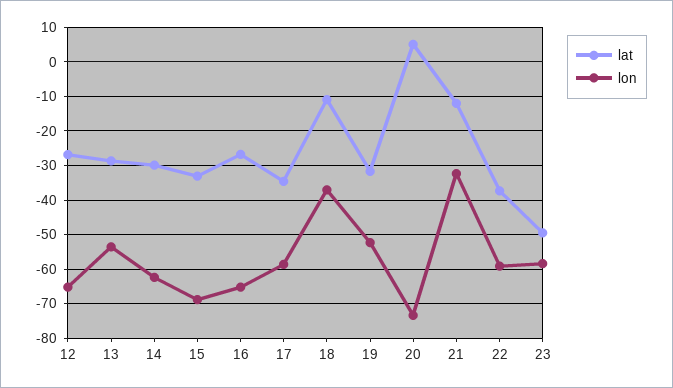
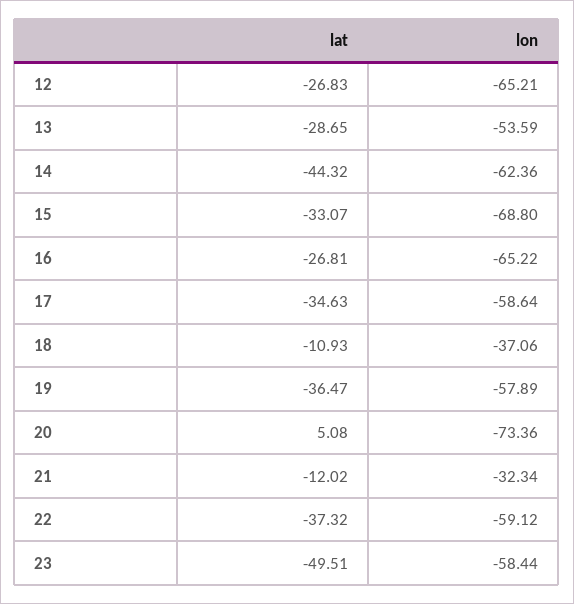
  {
    "lat": {
      "12": -26.83,
      "13": -28.65,
-     "14": -30,
+     "14": -44.32,
      "15": -33.07,
      "16": -26.81,
      "17": -34.63,
      "18": -10.93,
-     "19": -32,
+     "19": -36.47,
      "20": 5.08,
      "21": -12.02,
      "22": -37.32,
      "23": -49.51
    },
    "lon": {
      "12": -65.21,
      "13": -53.59,
      "14": -62.36,
      "15": -68.8,
      "16": -65.22,
      "17": -58.64,
      "18": -37.06,
-     "19": -52,
+     "19": -57.89,
      "20": -73.36,
      "21": -32.34,
      "22": -59.12,
      "23": -58.44
    }
  }

